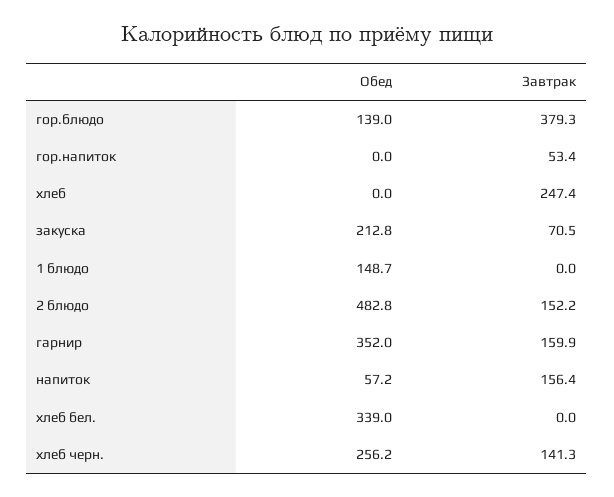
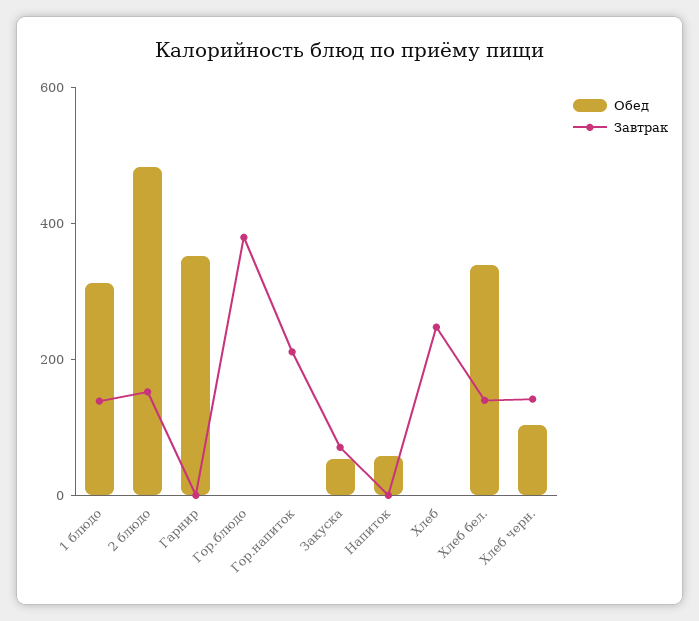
  {
    "Обед": {
-     "гор.блюдо": 139,
+     "гор.блюдо": 0,
      "гор.напиток": 0,
      "хлеб": 0,
-     "закуска": 212.8,
+     "закуска": 50,
-     "1 блюдо": 148.7,
+     "1 блюдо": 300,
      "2 блюдо": 482.8,
      "гарнир": 352,
      "напиток": 57.2,
      "хлеб бел.": 339,
-     "хлеб черн.": 256.2
+     "хлеб черн.": 100
    },
    "Завтрак": {
      "гор.блюдо": 379.3,
-     "гор.напиток": 53.4,
+     "гор.напиток": 200,
      "хлеб": 247.4,
      "закуска": 70.5,
-     "1 блюдо": 0,
+     "1 блюдо": 150,
      "2 блюдо": 152.2,
-     "гарнир": 159.9,
+     "гарнир": 0,
-     "напиток": 156.4,
+     "напиток": 0,
-     "хлеб бел.": 0,
+     "хлеб бел.": 150,
      "хлеб черн.": 141.3
    }
  }

